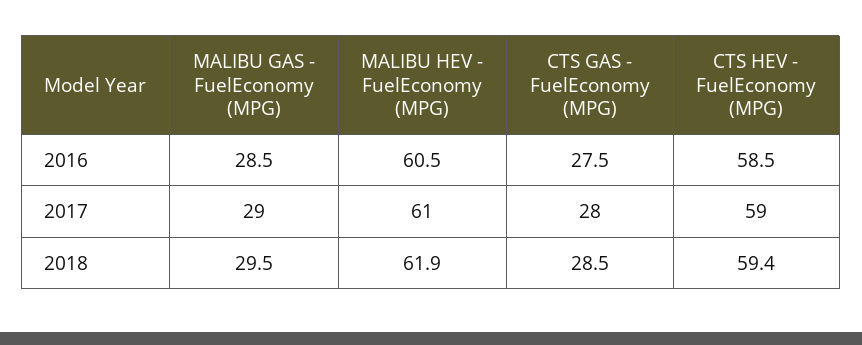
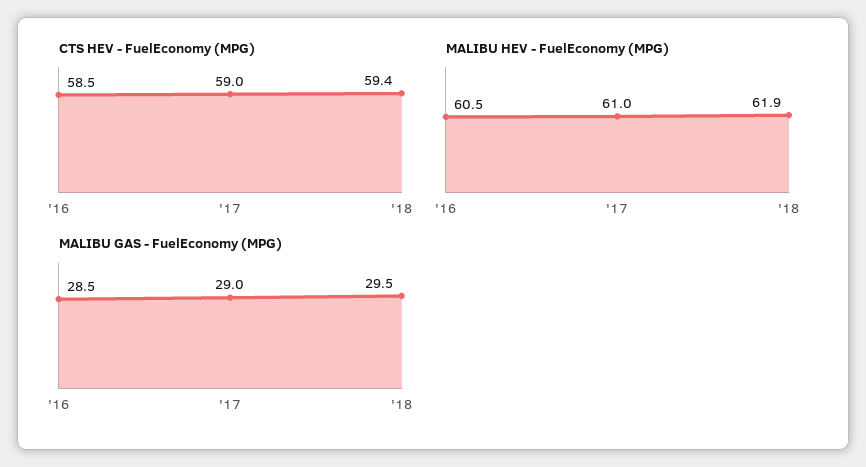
  {
    "MALIBU GAS - FuelEconomy (MPG)": {
      "2016": 28.5,
      "2017": 29,
      "2018": 29.5
    },
    "MALIBU HEV - FuelEconomy (MPG)": {
      "2016": 60.5,
      "2017": 61,
      "2018": 61.9
    },
-   "CTS GAS - FuelEconomy (MPG)": {
-     "2016": 27.5,
-     "2017": 28,
-     "2018": 28.5
-   },
    "CTS HEV - FuelEconomy (MPG)": {
      "2016": 58.5,
      "2017": 59,
      "2018": 59.4
    }
  }

